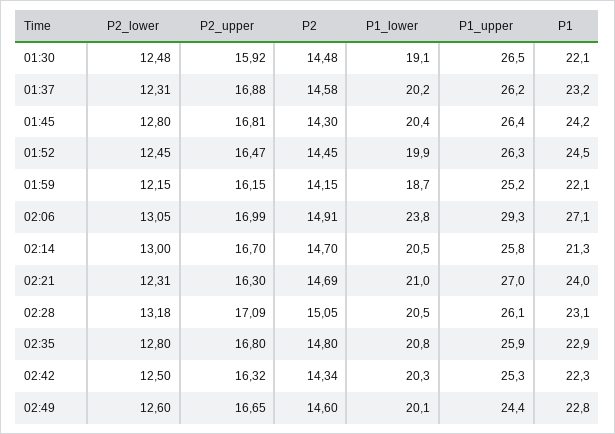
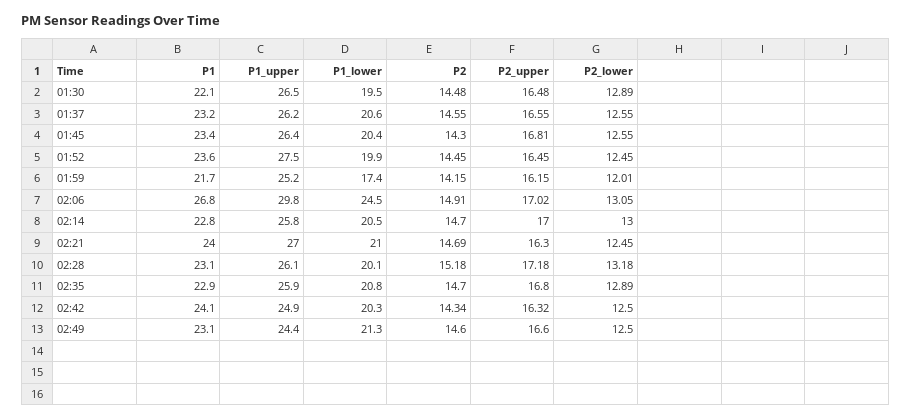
  {
    "P2_lower": {
-     "01:30": 12.48,
+     "01:30": 12.89,
-     "01:37": 12.31,
+     "01:37": 12.55,
-     "01:45": 12.8,
+     "01:45": 12.55,
      "01:52": 12.45,
-     "01:59": 12.15,
+     "01:59": 12.01,
      "02:06": 13.05,
      "02:14": 13,
-     "02:21": 12.31,
+     "02:21": 12.45,
      "02:28": 13.18,
-     "02:35": 12.8,
+     "02:35": 12.89,
      "02:42": 12.5,
-     "02:49": 12.6
+     "02:49": 12.5
    },
    "P2_upper": {
-     "01:30": 15.92,
+     "01:30": 16.48,
-     "01:37": 16.88,
+     "01:37": 16.55,
      "01:45": 16.81,
-     "01:52": 16.47,
+     "01:52": 16.45,
      "01:59": 16.15,
-     "02:06": 16.99,
+     "02:06": 17.02,
-     "02:14": 16.7,
+     "02:14": 17,
      "02:21": 16.3,
-     "02:28": 17.09,
+     "02:28": 17.18,
      "02:35": 16.8,
      "02:42": 16.32,
-     "02:49": 16.65
+     "02:49": 16.6
    },
    "P2": {
      "01:30": 14.48,
-     "01:37": 14.58,
+     "01:37": 14.55,
      "01:45": 14.3,
      "01:52": 14.45,
      "01:59": 14.15,
      "02:06": 14.91,
      "02:14": 14.7,
      "02:21": 14.69,
-     "02:28": 15.05,
+     "02:28": 15.18,
-     "02:35": 14.8,
+     "02:35": 14.7,
      "02:42": 14.34,
      "02:49": 14.6
    },
    "P1_lower": {
-     "01:30": 19.1,
+     "01:30": 19.5,
-     "01:37": 20.2,
+     "01:37": 20.6,
      "01:45": 20.4,
      "01:52": 19.9,
-     "01:59": 18.7,
+     "01:59": 17.4,
-     "02:06": 23.8,
+     "02:06": 24.5,
      "02:14": 20.5,
      "02:21": 21,
-     "02:28": 20.5,
+     "02:28": 20.1,
      "02:35": 20.8,
      "02:42": 20.3,
-     "02:49": 20.1
+     "02:49": 21.3
    },
    "P1_upper": {
      "01:30": 26.5,
      "01:37": 26.2,
      "01:45": 26.4,
-     "01:52": 26.3,
+     "01:52": 27.5,
      "01:59": 25.2,
-     "02:06": 29.3,
+     "02:06": 29.8,
      "02:14": 25.8,
      "02:21": 27,
      "02:28": 26.1,
      "02:35": 25.9,
-     "02:42": 25.3,
+     "02:42": 24.9,
      "02:49": 24.4
    },
    "P1": {
      "01:30": 22.1,
      "01:37": 23.2,
-     "01:45": 24.2,
+     "01:45": 23.4,
-     "01:52": 24.5,
+     "01:52": 23.6,
-     "01:59": 22.1,
+     "01:59": 21.7,
-     "02:06": 27.1,
+     "02:06": 26.8,
-     "02:14": 21.3,
+     "02:14": 22.8,
      "02:21": 24,
      "02:28": 23.1,
      "02:35": 22.9,
-     "02:42": 22.3,
+     "02:42": 24.1,
-     "02:49": 22.8
+     "02:49": 23.1
    }
  }

